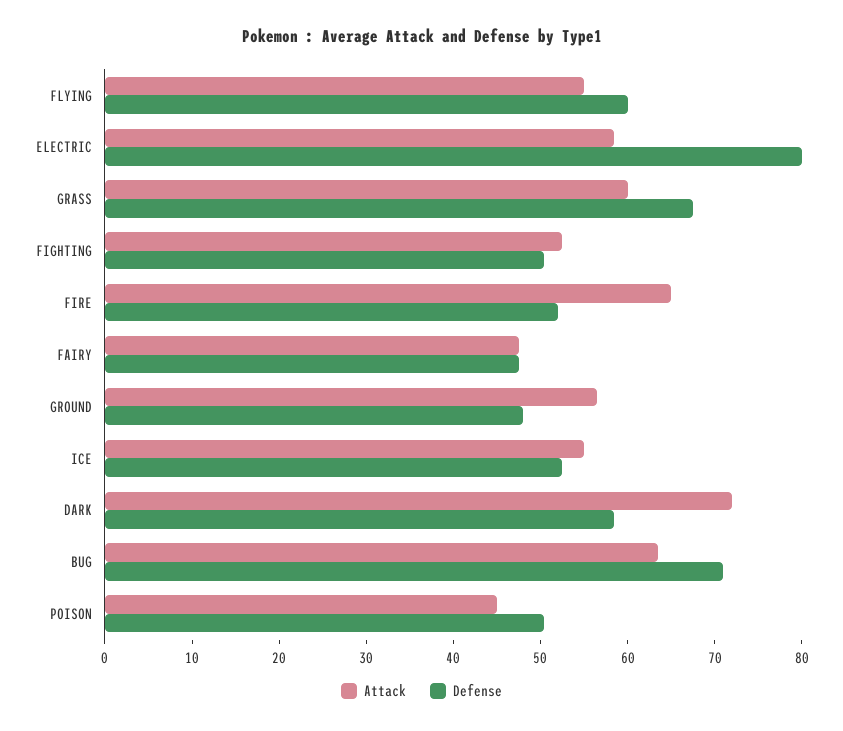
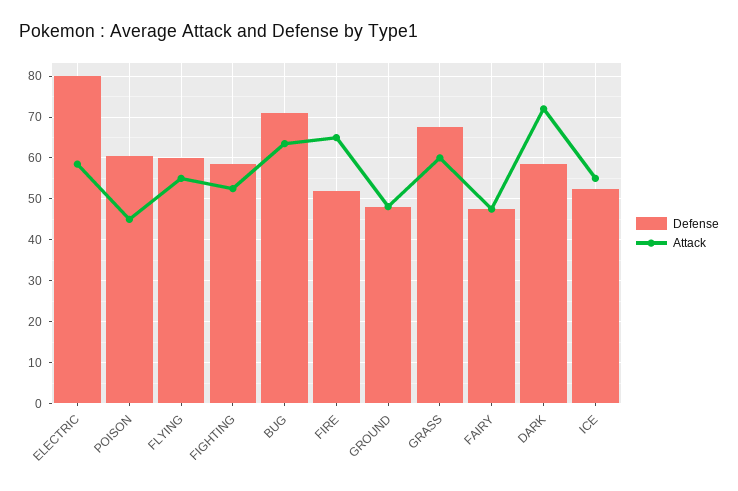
  {
    "Attack": {
      "FLYING": 56,
      "ELECTRIC": 58,
      "GRASS": 60,
      "FIGHTING": 52,
      "FIRE": 66,
      "FAIRY": 48,
-     "GROUND": 56,
+     "GROUND": 48,
      "ICE": 56,
      "DARK": 72,
      "BUG": 64,
      "POISON": 46
    },
    "Defense": {
      "FLYING": 60,
      "ELECTRIC": 80,
      "GRASS": 68,
-     "FIGHTING": 50,
+     "FIGHTING": 58,
      "FIRE": 52,
      "FAIRY": 48,
      "GROUND": 48,
      "ICE": 52,
      "DARK": 58,
      "BUG": 72,
-     "POISON": 50
+     "POISON": 60
    }
  }

